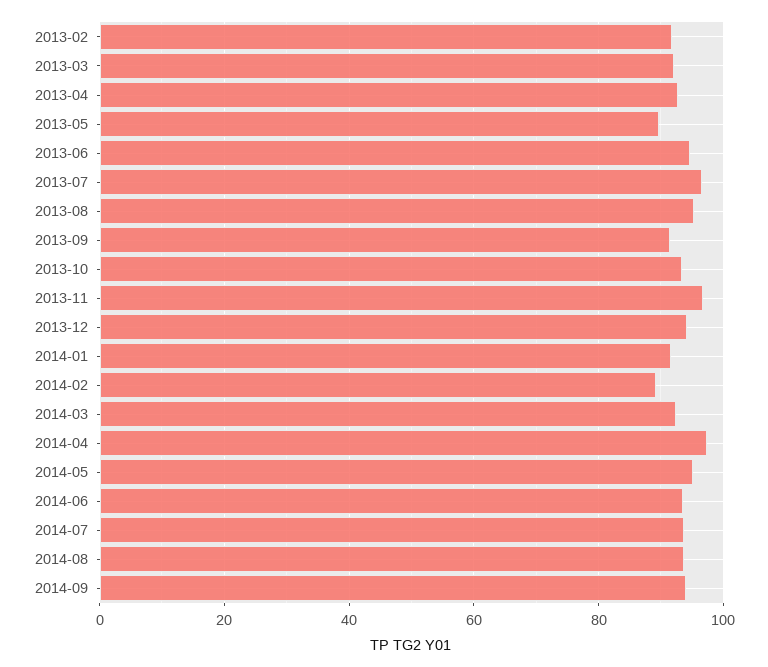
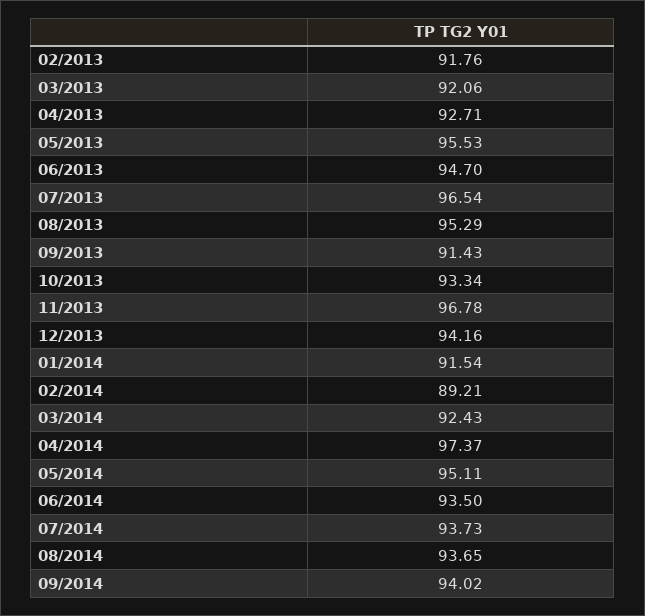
  {
    "2013-02": 91.76,
    "2013-03": 92.06,
    "2013-04": 92.71,
-   "2013-05": 90,
+   "2013-05": 95.53,
    "2013-06": 94.7,
    "2013-07": 96.54,
    "2013-08": 95.29,
    "2013-09": 91.43,
    "2013-10": 93.34,
    "2013-11": 96.78,
    "2013-12": 94.16,
    "2014-01": 91.54,
    "2014-02": 89.21,
    "2014-03": 92.43,
    "2014-04": 97.37,
    "2014-05": 95.11,
    "2014-06": 93.5,
    "2014-07": 93.73,
    "2014-08": 93.65,
    "2014-09": 94.02
  }

